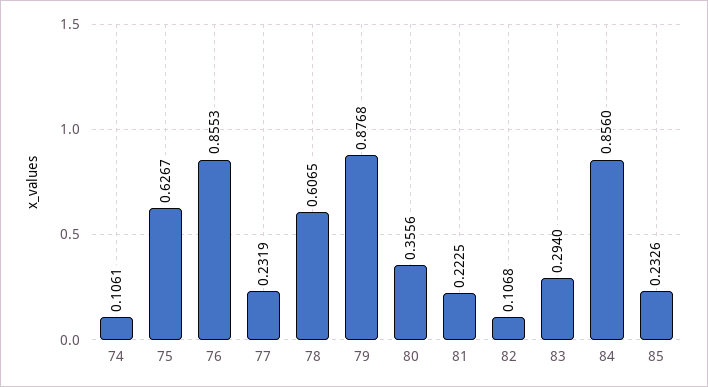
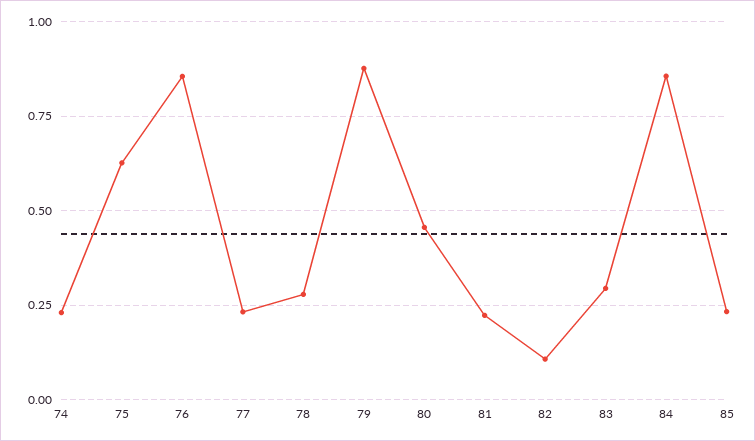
  {
-   "74": 0.1061,
+   "74": 0.225,
    "75": 0.6267,
    "76": 0.8553,
    "77": 0.2319,
-   "78": 0.6065,
+   "78": 0.275,
    "79": 0.8768,
-   "80": 0.3556,
+   "80": 0.45,
    "81": 0.2225,
    "82": 0.1068,
    "83": 0.294,
    "84": 0.856,
    "85": 0.2326
  }

